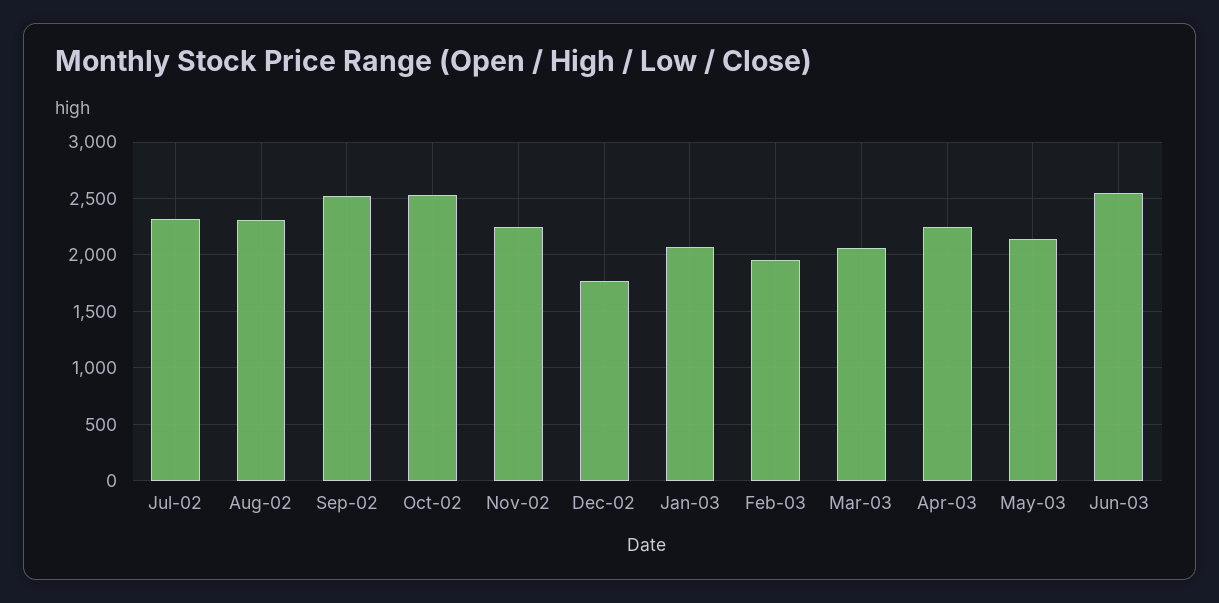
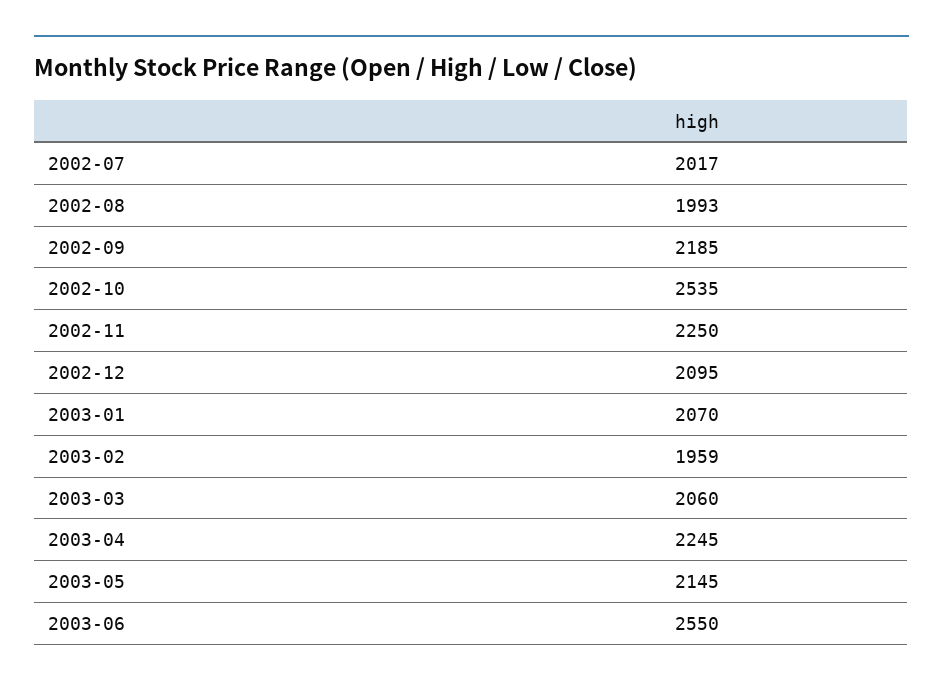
  {
-   "Jul-02": 2300,
+   "Jul-02": 2017,
-   "Aug-02": 2300,
+   "Aug-02": 1993,
-   "Sep-02": 2500,
+   "Sep-02": 2185,
    "Oct-02": 2535,
    "Nov-02": 2250,
-   "Dec-02": 1800,
+   "Dec-02": 2095,
    "Jan-03": 2070,
    "Feb-03": 1959,
    "Mar-03": 2060,
    "Apr-03": 2245,
    "May-03": 2145,
    "Jun-03": 2550
  }

